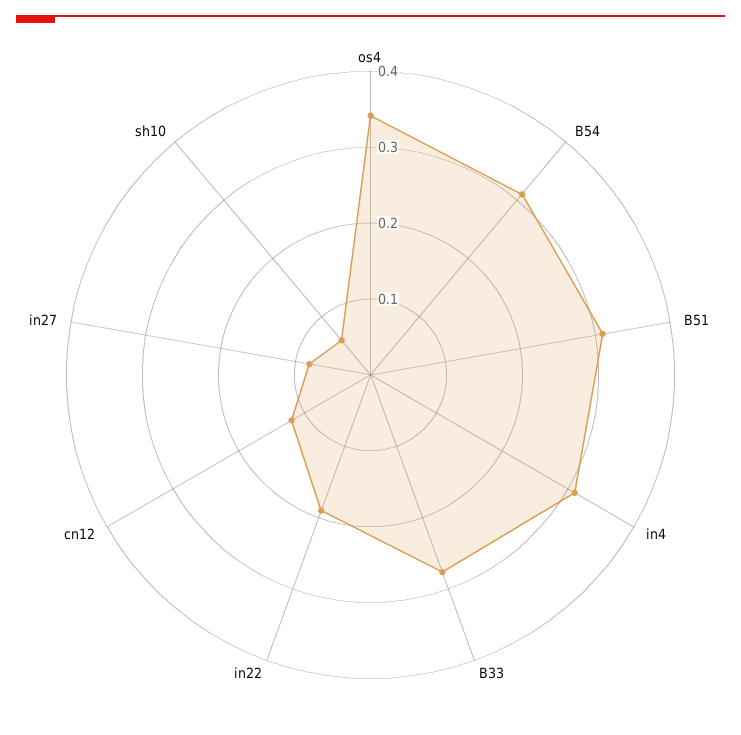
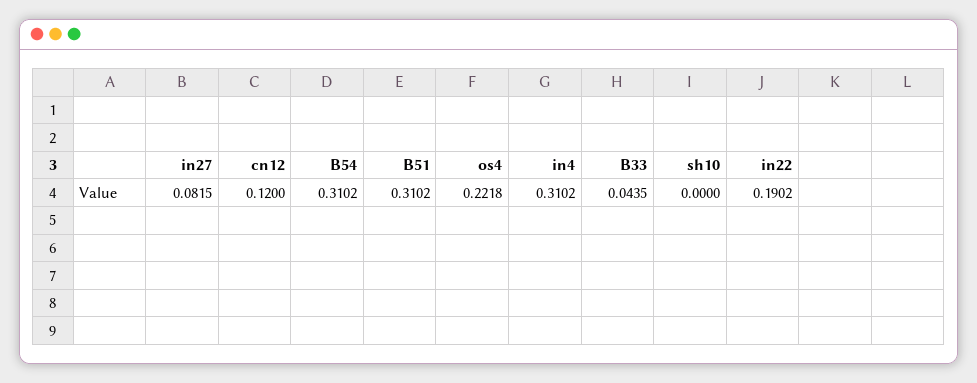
  {
-   "os4": 0.34,
+   "os4": 0.2218,
    "B54": 0.3102,
    "B51": 0.3102,
    "in4": 0.3102,
-   "B33": 0.28,
+   "B33": 0.0435,
    "in22": 0.1902,
    "cn12": 0.12,
    "in27": 0.0815,
-   "sh10": 0.06
+   "sh10": 0
  }

